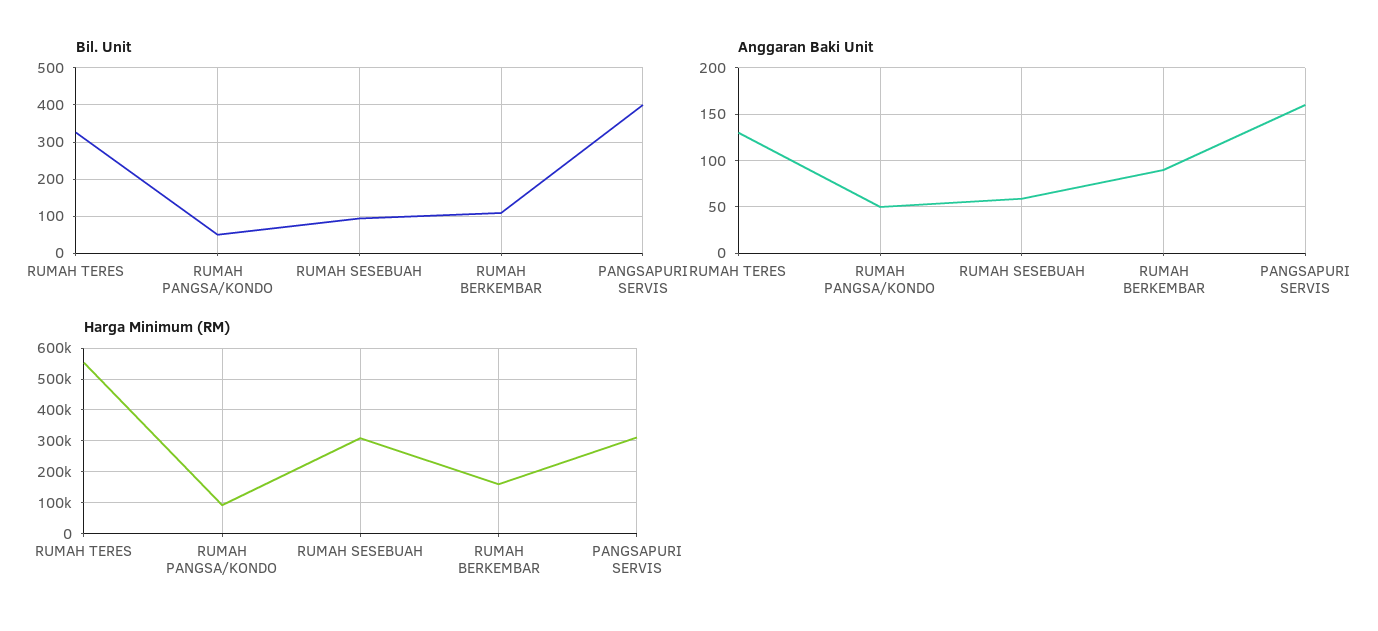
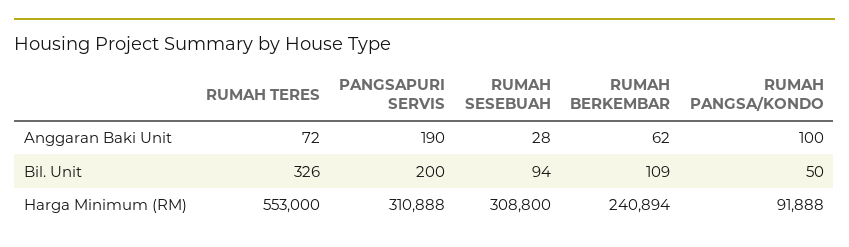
  {
    "Bil. Unit": {
      "RUMAH TERES": 326,
      "RUMAH PANGSA/KONDO": 50,
      "RUMAH SESEBUAH": 94,
      "RUMAH BERKEMBAR": 109,
-     "PANGSAPURI SERVIS": 400
+     "PANGSAPURI SERVIS": 200
    },
    "Anggaran Baki Unit": {
-     "RUMAH TERES": 130,
+     "RUMAH TERES": 72,
-     "RUMAH PANGSA/KONDO": 50,
+     "RUMAH PANGSA/KONDO": 100,
-     "RUMAH SESEBUAH": 60,
+     "RUMAH SESEBUAH": 28,
-     "RUMAH BERKEMBAR": 90,
+     "RUMAH BERKEMBAR": 62,
-     "PANGSAPURI SERVIS": 160
+     "PANGSAPURI SERVIS": 190
    },
    "Harga Minimum (RM)": {
      "RUMAH TERES": 553000,
      "RUMAH PANGSA/KONDO": 91888,
      "RUMAH SESEBUAH": 308800,
-     "RUMAH BERKEMBAR": 160000,
+     "RUMAH BERKEMBAR": 240894,
      "PANGSAPURI SERVIS": 310888
    }
  }

